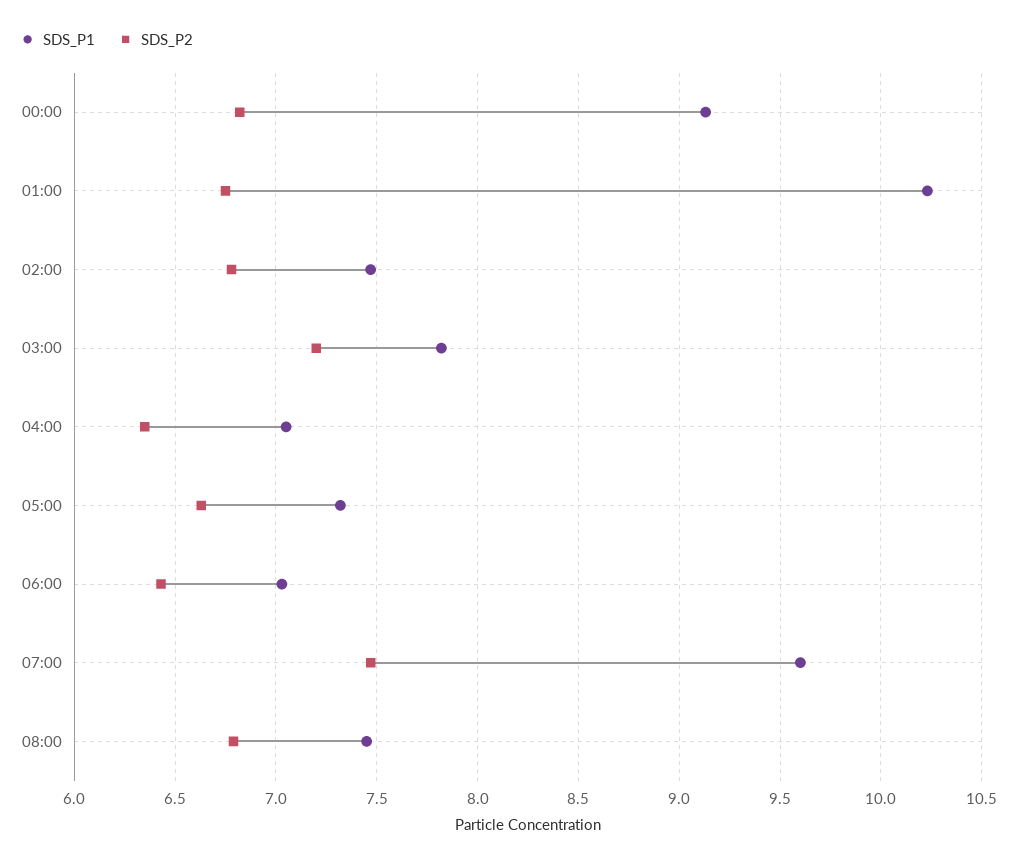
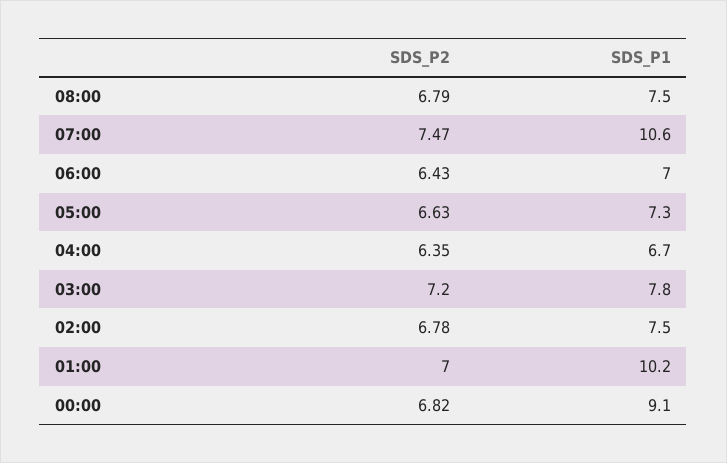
  {
    "SDS_P1": {
      "00:00": 9.1,
      "01:00": 10.2,
      "02:00": 7.5,
      "03:00": 7.8,
-     "04:00": 7.05,
+     "04:00": 6.7,
      "05:00": 7.3,
      "06:00": 7,
-     "07:00": 9.6,
+     "07:00": 10.6,
      "08:00": 7.5
    },
    "SDS_P2": {
      "00:00": 6.82,
-     "01:00": 6.75,
+     "01:00": 7,
      "02:00": 6.78,
      "03:00": 7.2,
      "04:00": 6.35,
      "05:00": 6.63,
      "06:00": 6.43,
      "07:00": 7.47,
      "08:00": 6.79
    }
  }

